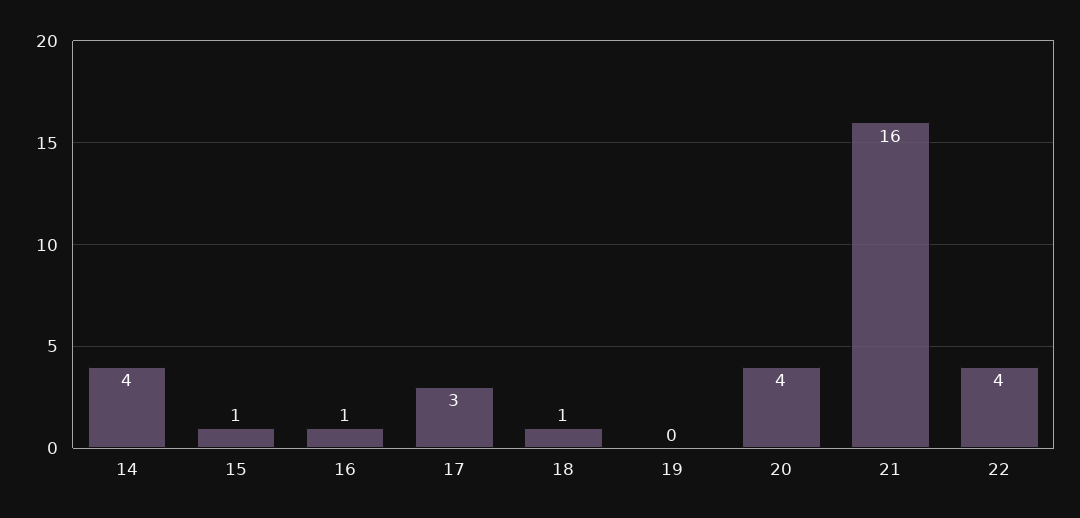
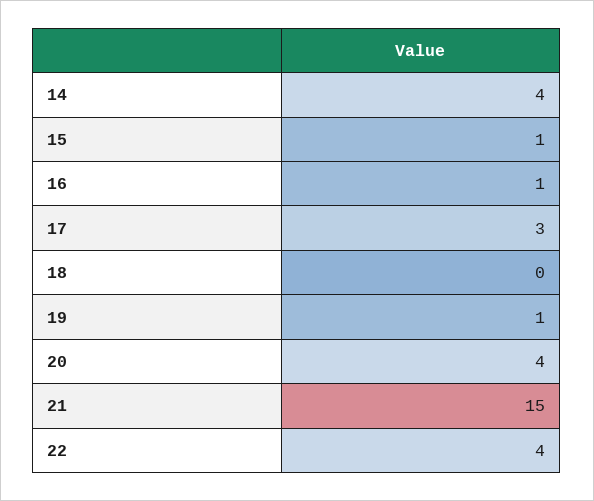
  {
    "14": 4,
    "15": 1,
    "16": 1,
    "17": 3,
-   "18": 1,
+   "18": 0,
-   "19": 0,
+   "19": 1,
    "20": 4,
-   "21": 16,
+   "21": 15,
    "22": 4
  }

